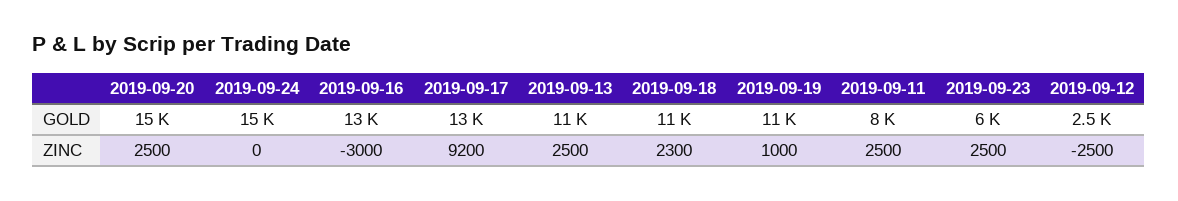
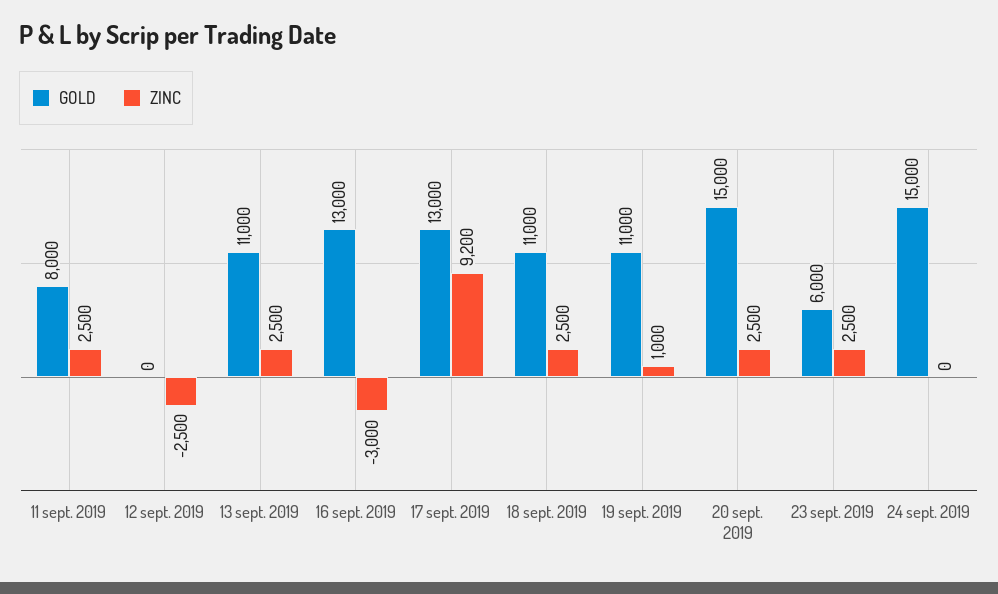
  {
    "GOLD": {
      "2019-09-20": 15000,
      "2019-09-24": 15000,
      "2019-09-16": 13000,
      "2019-09-17": 13000,
      "2019-09-13": 11000,
      "2019-09-18": 11000,
      "2019-09-19": 11000,
      "2019-09-11": 8000,
      "2019-09-23": 6000,
-     "2019-09-12": 2500
+     "2019-09-12": 0
    },
    "ZINC": {
      "2019-09-20": 2500,
      "2019-09-24": 0,
      "2019-09-16": -3000,
      "2019-09-17": 9200,
      "2019-09-13": 2500,
-     "2019-09-18": 2300,
+     "2019-09-18": 2500,
      "2019-09-19": 1000,
      "2019-09-11": 2500,
      "2019-09-23": 2500,
      "2019-09-12": -2500
    }
  }

